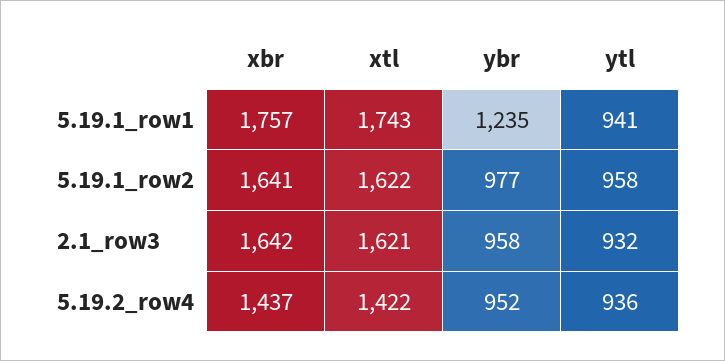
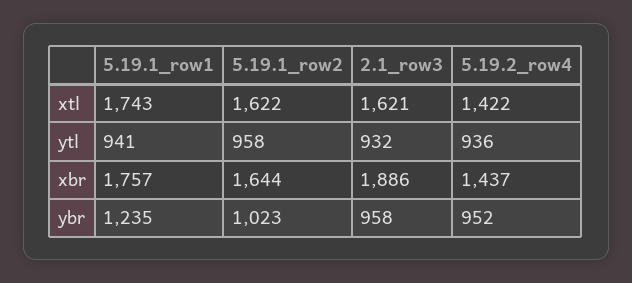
  {
    "xbr": {
      "5.19.1_row1": 1757,
-     "5.19.1_row2": 1641,
+     "5.19.1_row2": 1644,
-     "2.1_row3": 1642,
+     "2.1_row3": 1886,
      "5.19.2_row4": 1437
    },
    "xtl": {
      "5.19.1_row1": 1743,
      "5.19.1_row2": 1622,
      "2.1_row3": 1621,
      "5.19.2_row4": 1422
    },
    "ybr": {
      "5.19.1_row1": 1235,
-     "5.19.1_row2": 977,
+     "5.19.1_row2": 1023,
      "2.1_row3": 958,
      "5.19.2_row4": 952
    },
    "ytl": {
      "5.19.1_row1": 941,
      "5.19.1_row2": 958,
      "2.1_row3": 932,
      "5.19.2_row4": 936
    }
  }

